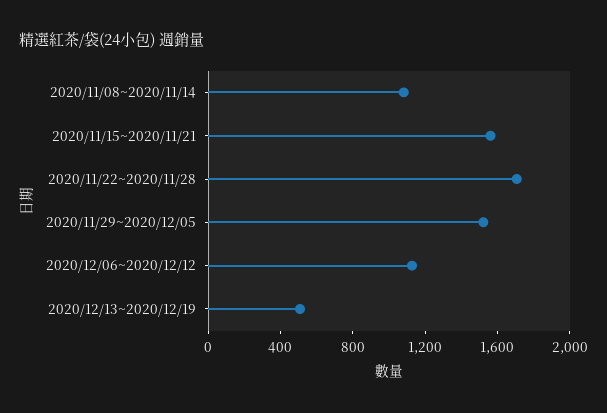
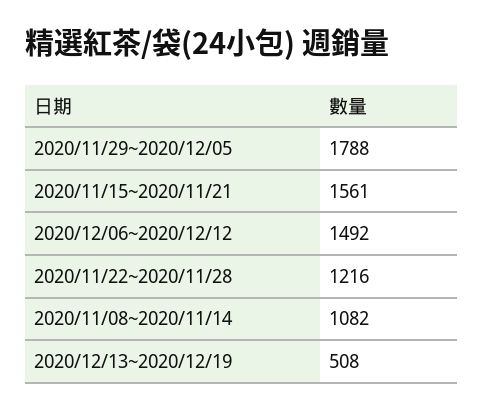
  {
    "2020/11/08~2020/11/14": 1082,
    "2020/11/15~2020/11/21": 1561,
-   "2020/11/22~2020/11/28": 1700,
+   "2020/11/22~2020/11/28": 1216,
-   "2020/11/29~2020/12/05": 1500,
+   "2020/11/29~2020/12/05": 1788,
-   "2020/12/06~2020/12/12": 1100,
+   "2020/12/06~2020/12/12": 1492,
    "2020/12/13~2020/12/19": 508
  }

